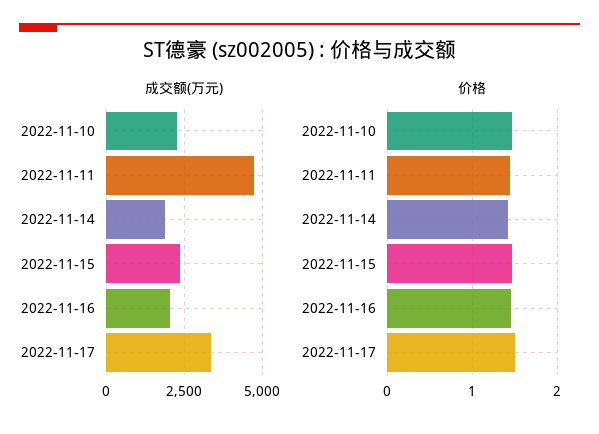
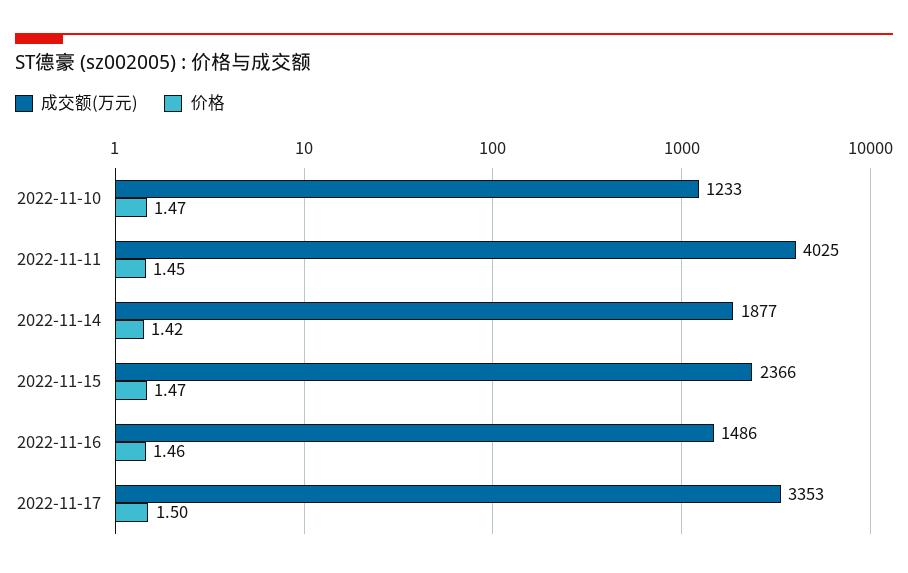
  {
    "成交额(万元)": {
-     "2022-11-10": 2250,
+     "2022-11-10": 1233,
-     "2022-11-11": 4750,
+     "2022-11-11": 4025,
      "2022-11-14": 1877,
      "2022-11-15": 2366,
-     "2022-11-16": 2000,
+     "2022-11-16": 1486,
      "2022-11-17": 3353
    },
    "价格": {
      "2022-11-10": 1.47,
      "2022-11-11": 1.45,
      "2022-11-14": 1.42,
      "2022-11-15": 1.47,
      "2022-11-16": 1.46,
      "2022-11-17": 1.5
    }
  }

